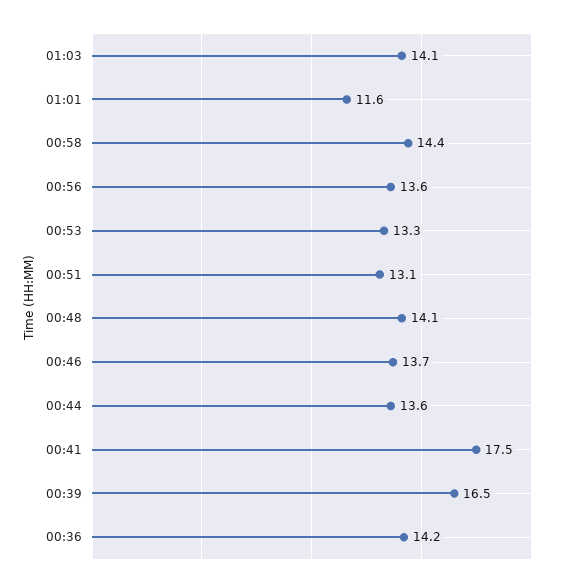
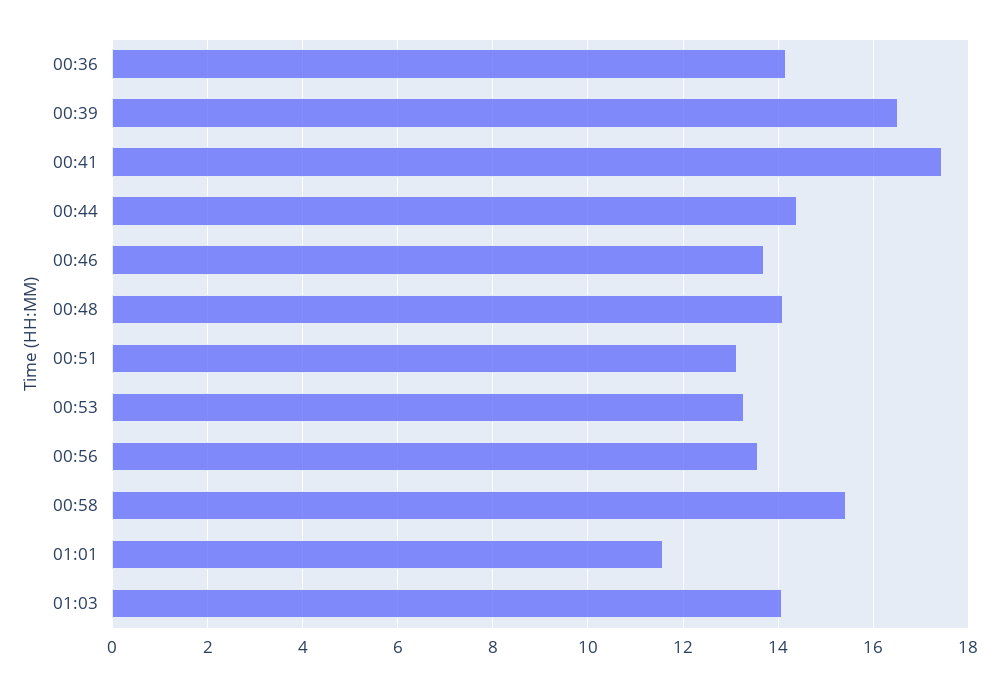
  {
    "01:03": 14.1,
    "01:01": 11.6,
-   "00:58": 14.4,
+   "00:58": 15.4,
    "00:56": 13.6,
    "00:53": 13.3,
    "00:51": 13.1,
    "00:48": 14.1,
    "00:46": 13.7,
-   "00:44": 13.6,
+   "00:44": 14.4,
    "00:41": 17.5,
    "00:39": 16.5,
    "00:36": 14.2
  }

